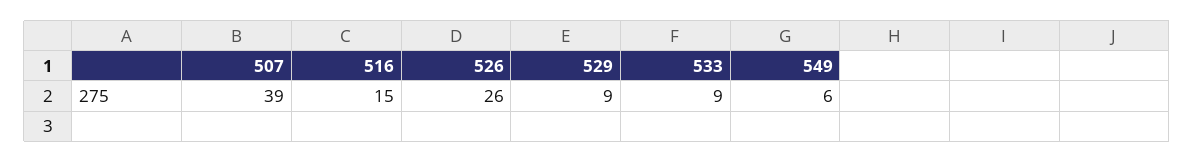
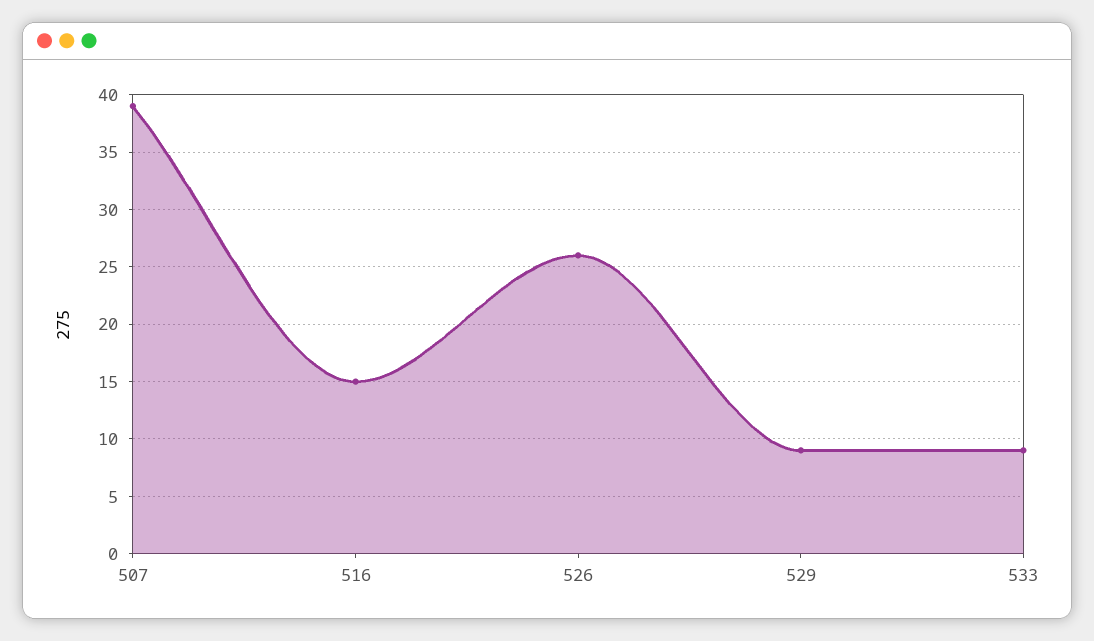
  {
    "507": 39,
    "516": 15,
    "526": 26,
    "529": 9,
-   "533": 9,
+   "533": 9
-   "549": 6
  }

